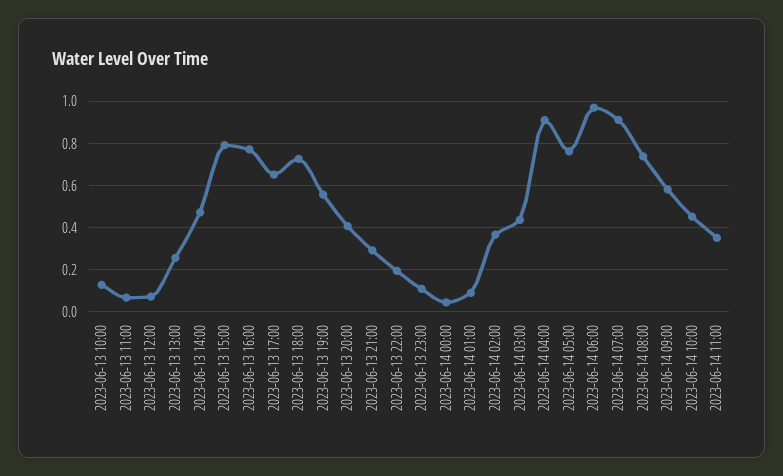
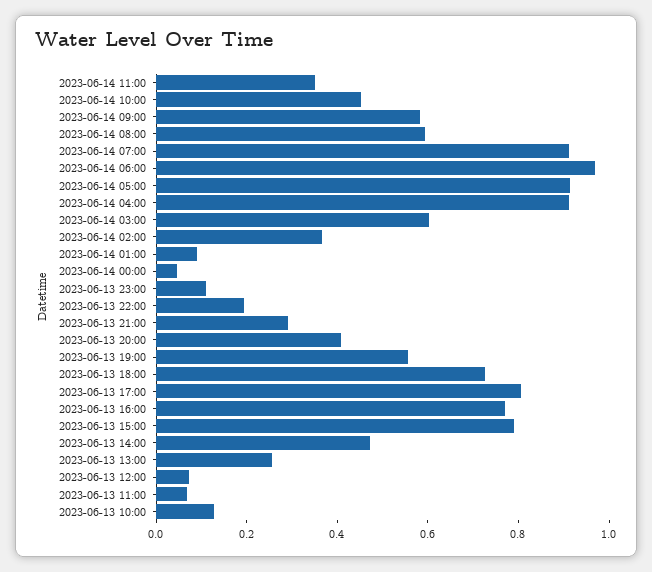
  {
    "2023-06-13 10:00": 0.15,
    "2023-06-13 11:00": 0.05,
    "2023-06-13 12:00": 0.05,
    "2023-06-13 13:00": 0.25,
    "2023-06-13 14:00": 0.45,
    "2023-06-13 15:00": 0.8,
    "2023-06-13 16:00": 0.75,
-   "2023-06-13 17:00": 0.65,
+   "2023-06-13 17:00": 0.8,
    "2023-06-13 18:00": 0.75,
    "2023-06-13 19:00": 0.55,
    "2023-06-13 20:00": 0.4,
    "2023-06-13 21:00": 0.3,
    "2023-06-13 22:00": 0.2,
    "2023-06-13 23:00": 0.1,
    "2023-06-14 00:00": 0.05,
    "2023-06-14 01:00": 0.1,
    "2023-06-14 02:00": 0.35,
-   "2023-06-14 03:00": 0.45,
+   "2023-06-14 03:00": 0.6,
    "2023-06-14 04:00": 0.9,
-   "2023-06-14 05:00": 0.75,
+   "2023-06-14 05:00": 0.9,
    "2023-06-14 06:00": 0.95,
    "2023-06-14 07:00": 0.9,
-   "2023-06-14 08:00": 0.75,
+   "2023-06-14 08:00": 0.6,
    "2023-06-14 09:00": 0.6,
    "2023-06-14 10:00": 0.45,
    "2023-06-14 11:00": 0.35
  }

